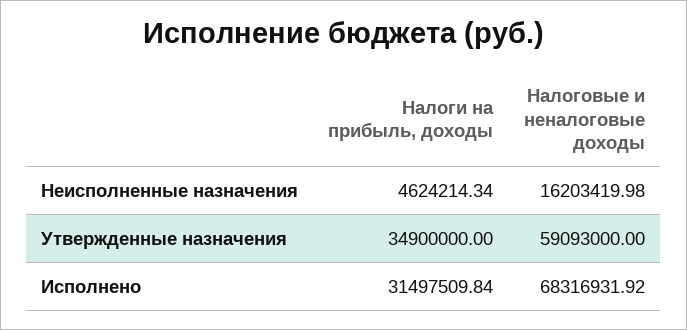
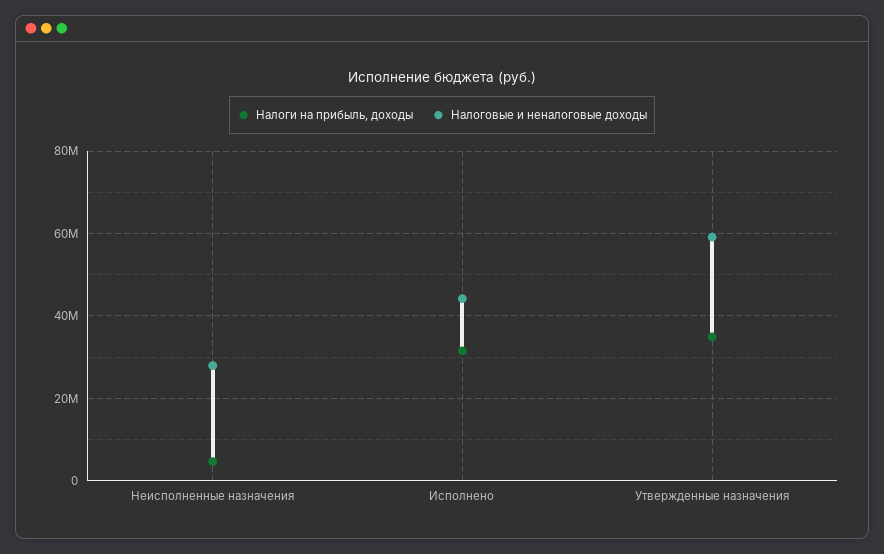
  {
    "Налоги на прибыль, доходы": {
      "Неисполненные назначения": 4624214.34,
      "Утвержденные назначения": 34900000,
      "Исполнено": 31497509.84
    },
    "Налоговые и неналоговые доходы": {
-     "Неисполненные назначения": 16203419.98,
+     "Неисполненные назначения": 28000000,
      "Утвержденные назначения": 59093000,
-     "Исполнено": 68316931.92
+     "Исполнено": 44000000
    }
  }

